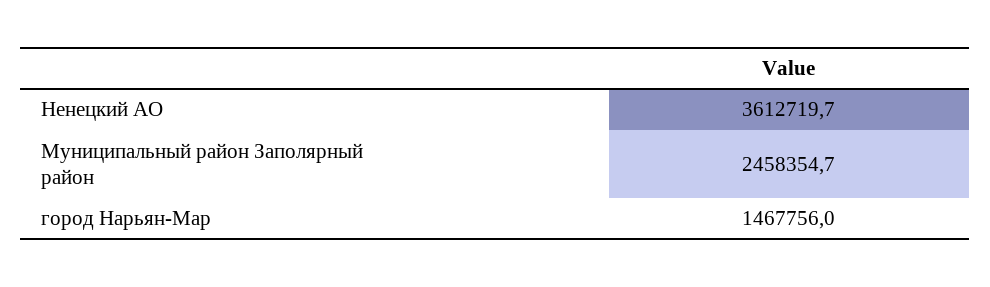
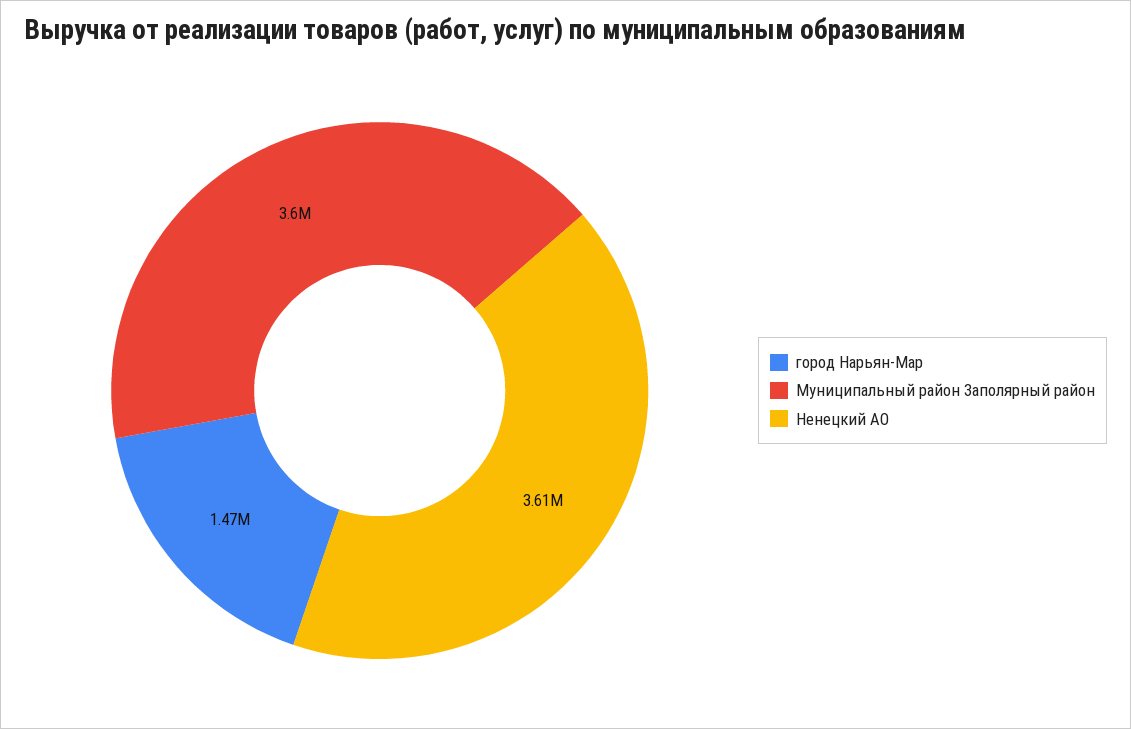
  {
    "Ненецкий АО": 3612719.7,
-   "Муниципальный район Заполярный район": 2458354.7,
+   "Муниципальный район Заполярный район": 3600000,
    "город Нарьян-Мар": 1467756
  }

